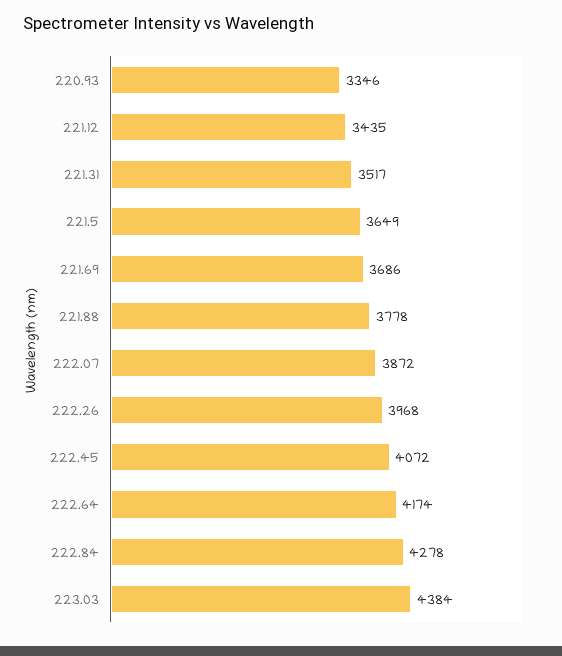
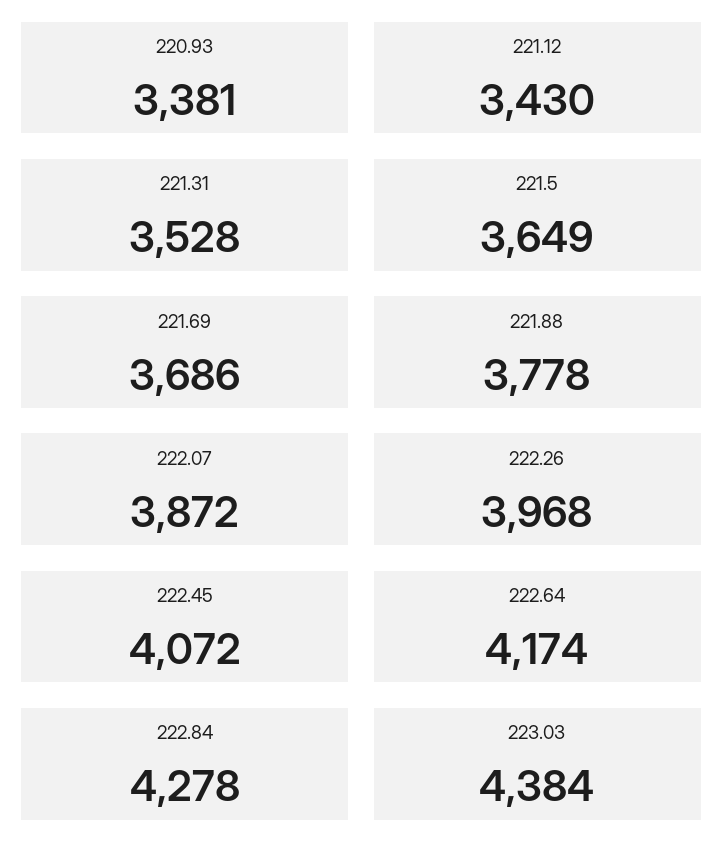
  {
-   "220.93": 3346,
+   "220.93": 3381,
-   "221.12": 3435,
+   "221.12": 3430,
-   "221.31": 3517,
+   "221.31": 3528,
    "221.5": 3649,
    "221.69": 3686,
    "221.88": 3778,
    "222.07": 3872,
    "222.26": 3968,
    "222.45": 4072,
    "222.64": 4174,
    "222.84": 4278,
    "223.03": 4384
  }

